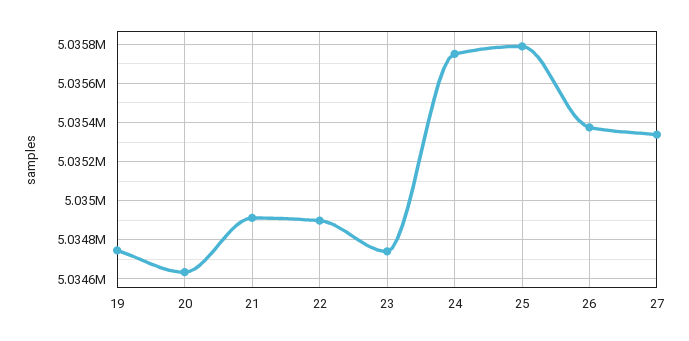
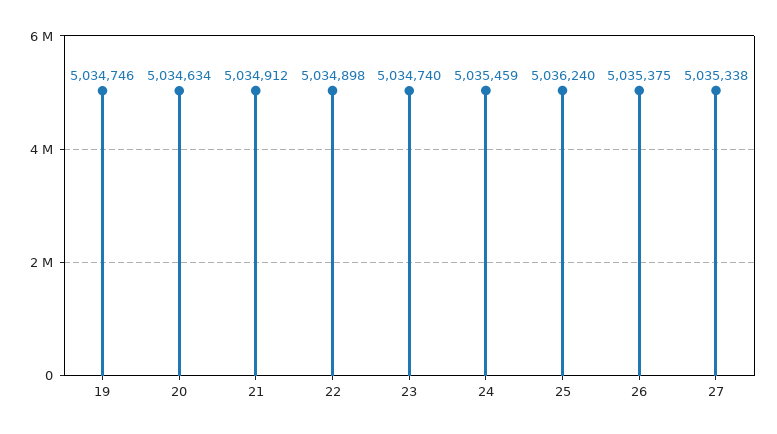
  {
    "19": 5034746,
    "20": 5034634,
    "21": 5034912,
    "22": 5034898,
    "23": 5034740,
-   "24": 5035750,
+   "24": 5035459,
-   "25": 5035800,
+   "25": 5036240,
    "26": 5035375,
    "27": 5035338
  }

